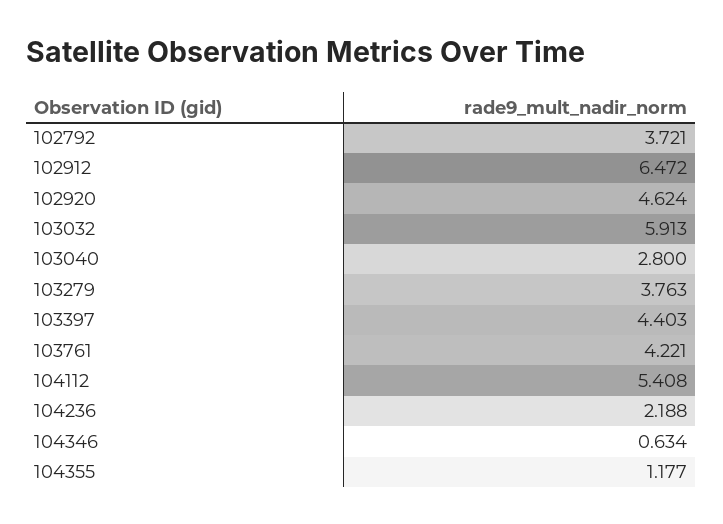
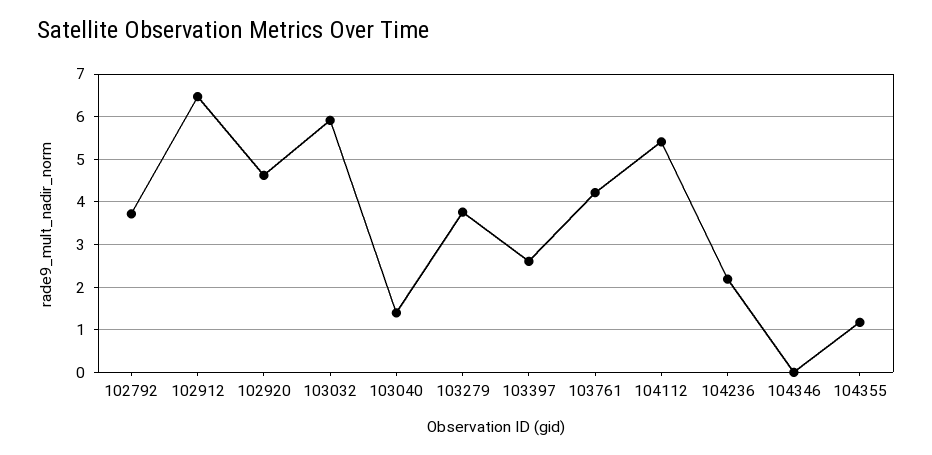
  {
    "102792": 3.721,
    "102912": 6.472,
    "102920": 4.624,
    "103032": 5.913,
-   "103040": 2.8,
+   "103040": 1.4,
    "103279": 3.763,
-   "103397": 4.403,
+   "103397": 2.6,
    "103761": 4.221,
    "104112": 5.408,
    "104236": 2.188,
-   "104346": 0.634,
+   "104346": 0,
    "104355": 1.177
  }

